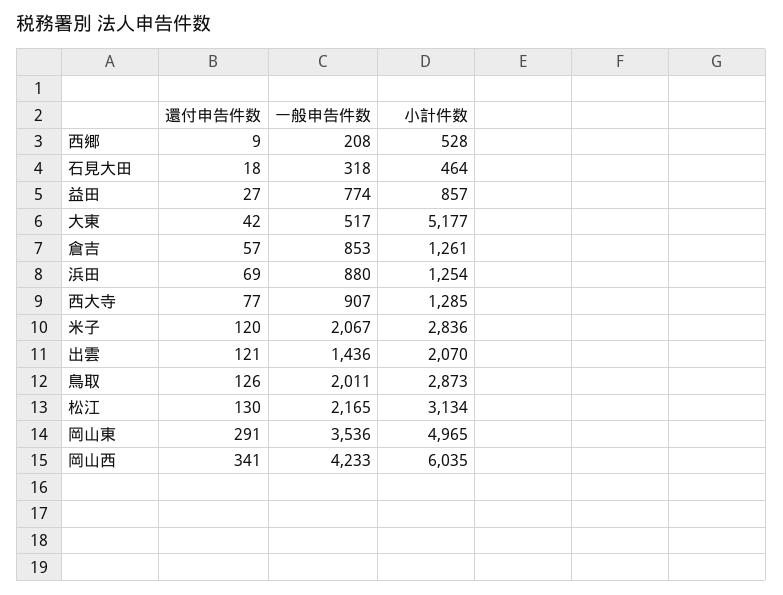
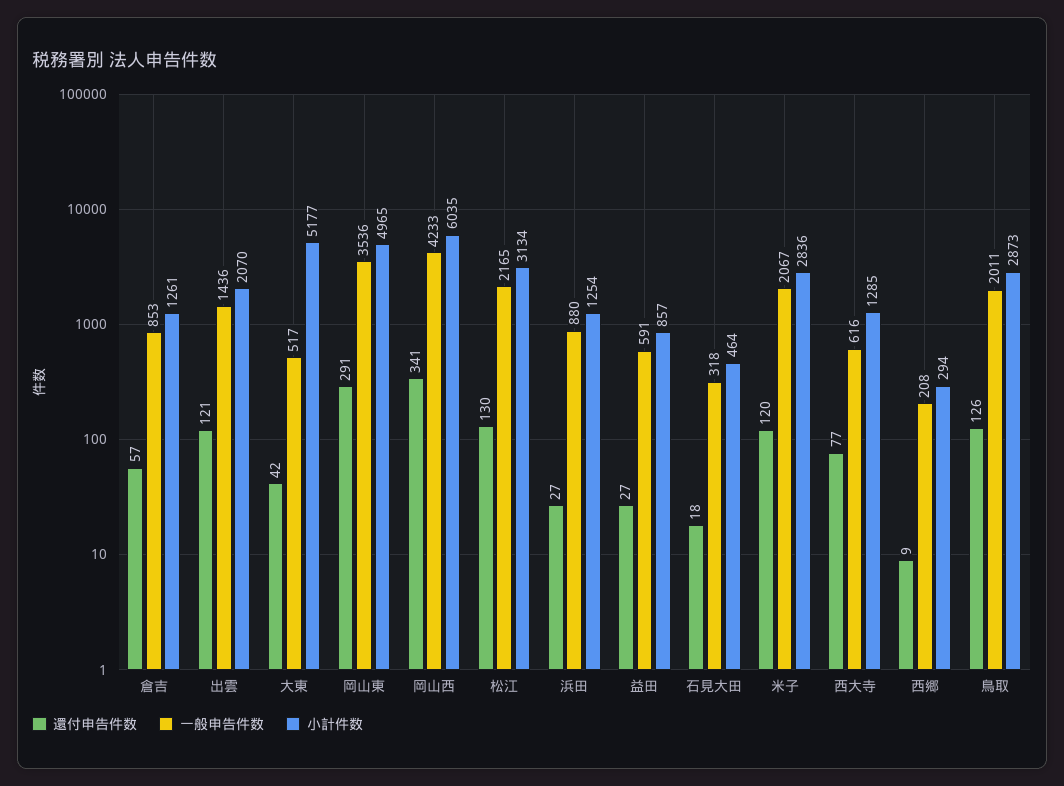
  {
    "還付申告件数": {
      "西郷": 9,
      "石見大田": 18,
      "益田": 27,
      "大東": 42,
      "倉吉": 57,
-     "浜田": 69,
+     "浜田": 27,
      "西大寺": 77,
      "米子": 120,
      "出雲": 121,
      "鳥取": 126,
      "松江": 130,
      "岡山東": 291,
      "岡山西": 341
    },
    "一般申告件数": {
      "西郷": 208,
      "石見大田": 318,
-     "益田": 774,
+     "益田": 591,
      "大東": 517,
      "倉吉": 853,
      "浜田": 880,
-     "西大寺": 907,
+     "西大寺": 616,
      "米子": 2067,
      "出雲": 1436,
      "鳥取": 2011,
      "松江": 2165,
      "岡山東": 3536,
      "岡山西": 4233
    },
    "小計件数": {
-     "西郷": 528,
+     "西郷": 294,
      "石見大田": 464,
      "益田": 857,
      "大東": 5177,
      "倉吉": 1261,
      "浜田": 1254,
      "西大寺": 1285,
      "米子": 2836,
      "出雲": 2070,
      "鳥取": 2873,
      "松江": 3134,
      "岡山東": 4965,
      "岡山西": 6035
    }
  }

